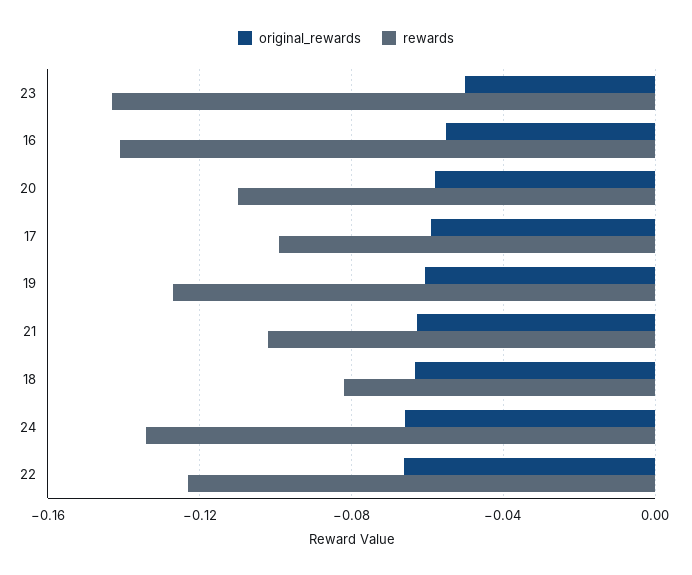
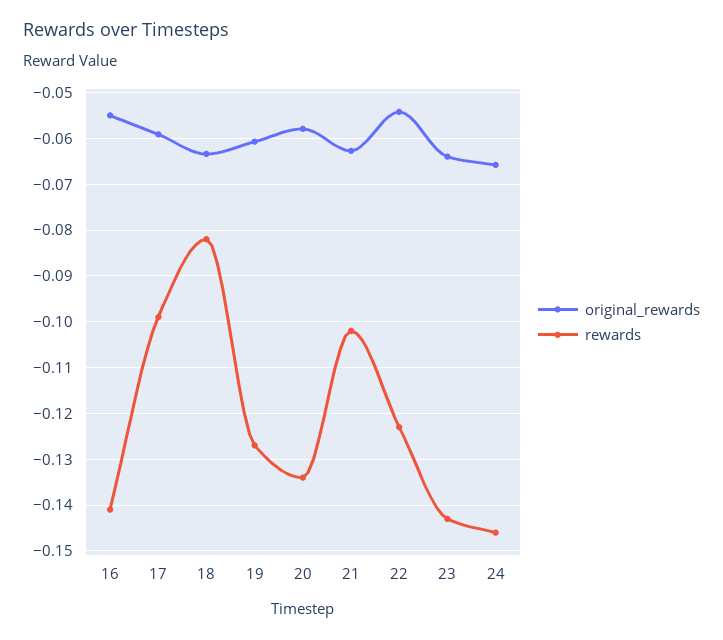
  {
    "original_rewards": {
-     "23": -0.05,
+     "23": -0.064,
      "16": -0.056,
      "20": -0.058,
      "17": -0.06,
      "19": -0.06,
      "21": -0.062,
      "18": -0.064,
      "24": -0.066,
-     "22": -0.065
+     "22": -0.054
    },
    "rewards": {
      "23": -0.144,
      "16": -0.142,
-     "20": -0.11,
+     "20": -0.134,
      "17": -0.1,
      "19": -0.128,
      "21": -0.102,
      "18": -0.082,
-     "24": -0.135,
+     "24": -0.146,
      "22": -0.124
    }
  }

